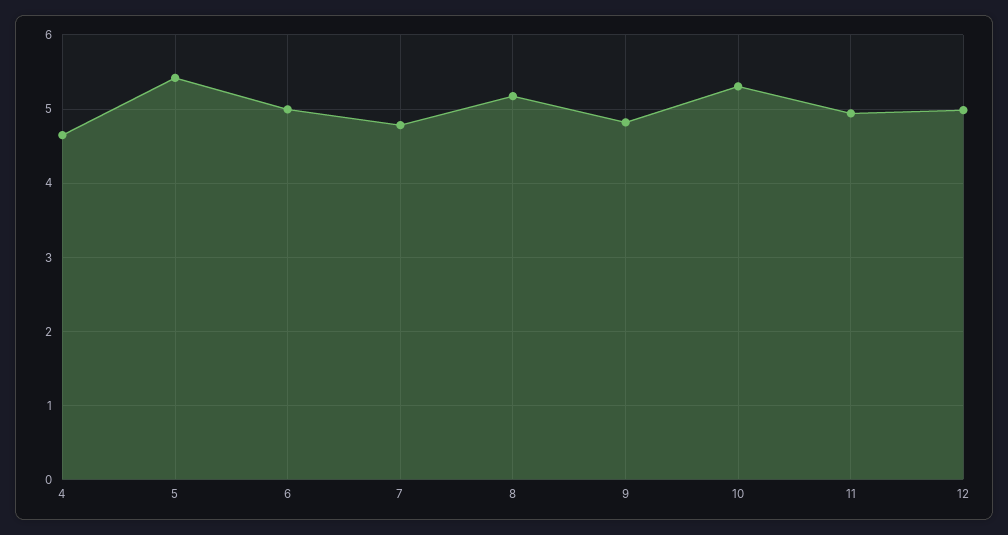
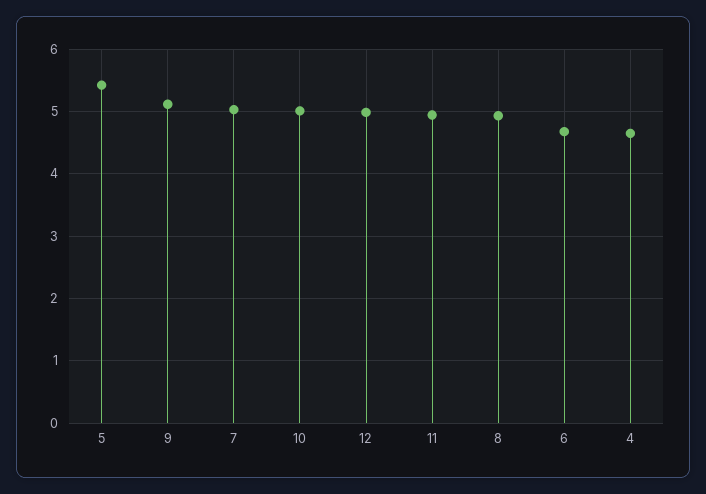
  {
    "4": 4.6,
    "5": 5.4,
-   "6": 5,
+   "6": 4.7,
-   "7": 4.8,
+   "7": 5,
-   "8": 5.2,
+   "8": 4.9,
-   "9": 4.8,
+   "9": 5.1,
-   "10": 5.3,
+   "10": 5,
    "11": 4.9,
    "12": 5
  }

